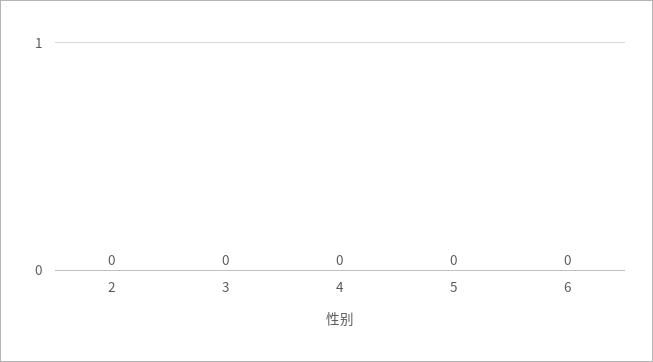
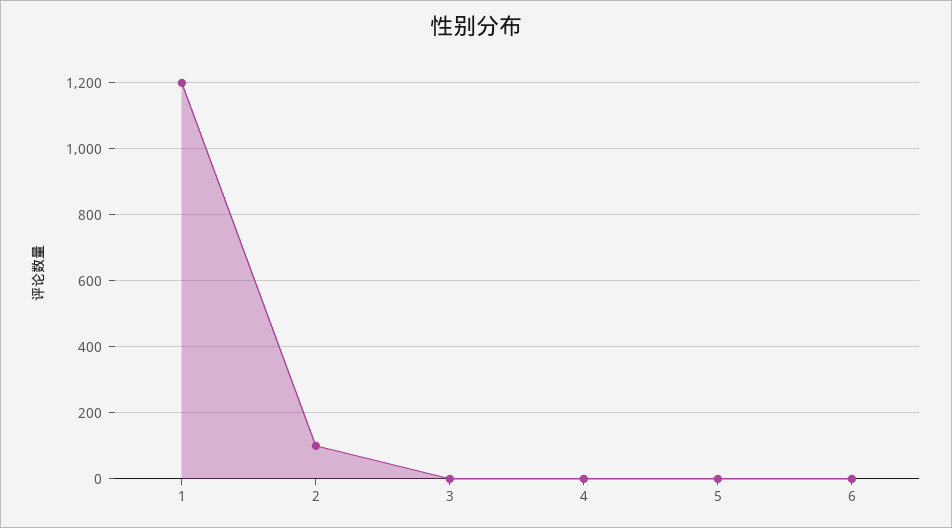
  {
-   "2": 0,
+   "2": 100,
    "3": 0,
    "4": 0,
    "5": 0,
-   "6": 0
+   "6": 0,
+   "1": 1200
  }

